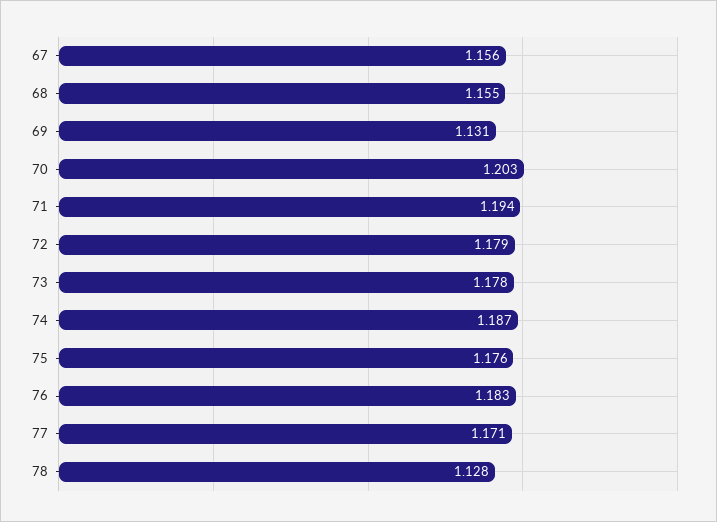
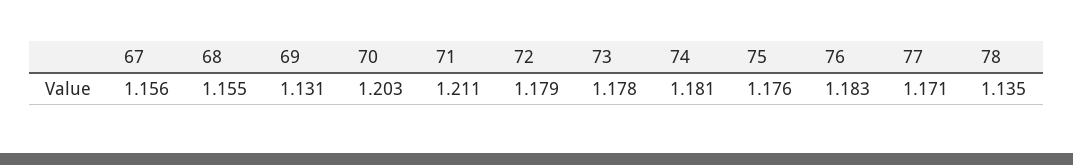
  {
    "67": 1.156,
    "68": 1.155,
    "69": 1.131,
    "70": 1.203,
-   "71": 1.194,
+   "71": 1.211,
    "72": 1.179,
    "73": 1.178,
-   "74": 1.187,
+   "74": 1.181,
    "75": 1.176,
    "76": 1.183,
    "77": 1.171,
-   "78": 1.128
+   "78": 1.135
  }

